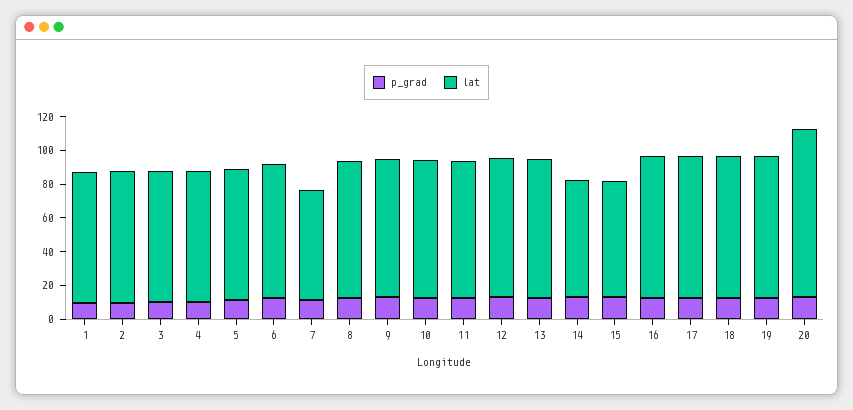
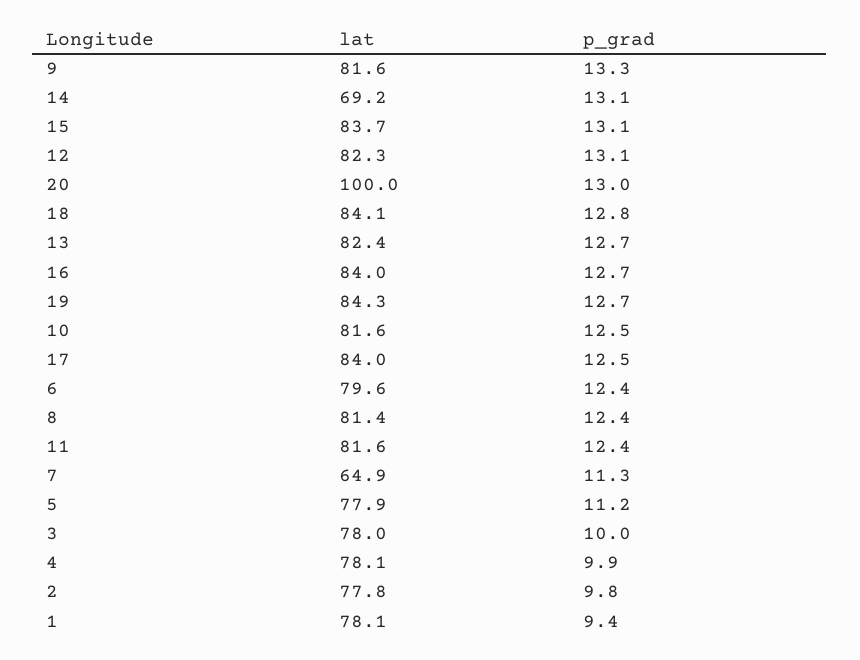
  {
    "p_grad": {
      "1": 9.4,
      "2": 9.8,
      "3": 10,
      "4": 9.9,
      "5": 11.2,
      "6": 12.4,
      "7": 11.3,
      "8": 12.4,
      "9": 13.3,
      "10": 12.5,
      "11": 12.4,
      "12": 13.1,
      "13": 12.7,
      "14": 13.1,
      "15": 13.1,
      "16": 12.7,
      "17": 12.5,
      "18": 12.8,
      "19": 12.7,
      "20": 13
    },
    "lat": {
      "1": 78.1,
      "2": 77.8,
      "3": 78,
      "4": 78.1,
      "5": 77.9,
      "6": 79.6,
      "7": 64.9,
      "8": 81.4,
      "9": 81.6,
      "10": 81.6,
      "11": 81.6,
      "12": 82.3,
      "13": 82.4,
      "14": 69.2,
-     "15": 70,
+     "15": 83.7,
      "16": 84,
      "17": 84,
      "18": 84.1,
      "19": 84.3,
      "20": 100
    }
  }

